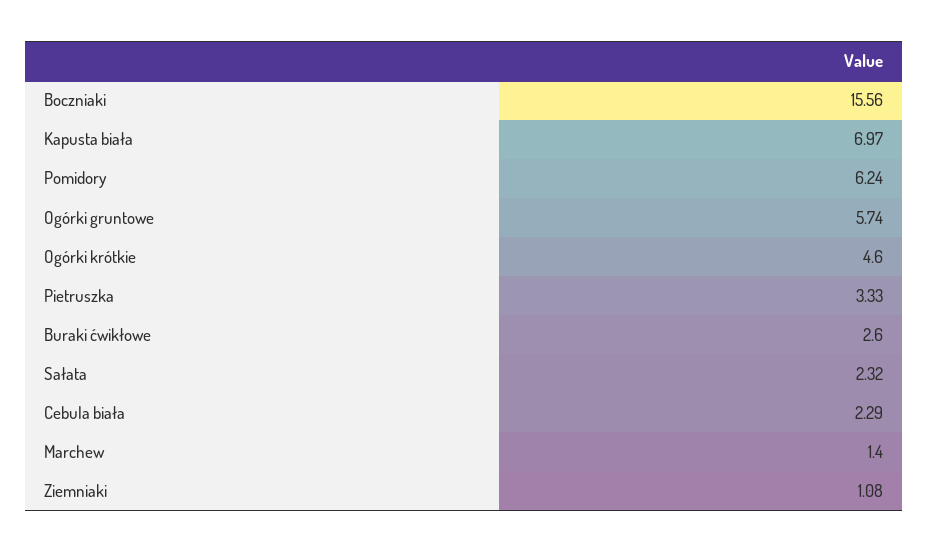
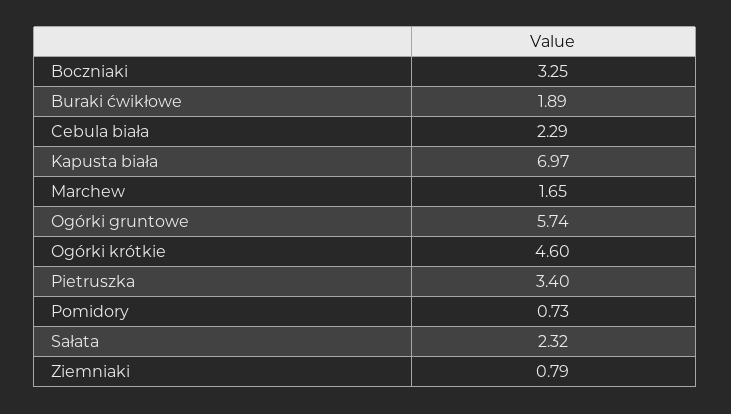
  {
-   "Boczniaki": 15.56,
+   "Boczniaki": 3.25,
    "Kapusta biała": 6.97,
-   "Pomidory": 6.24,
+   "Pomidory": 0.73,
    "Ogórki gruntowe": 5.74,
    "Ogórki krótkie": 4.6,
-   "Pietruszka": 3.33,
+   "Pietruszka": 3.4,
-   "Buraki ćwikłowe": 2.6,
+   "Buraki ćwikłowe": 1.89,
    "Sałata": 2.32,
    "Cebula biała": 2.29,
-   "Marchew": 1.4,
+   "Marchew": 1.65,
-   "Ziemniaki": 1.08
+   "Ziemniaki": 0.79
  }

